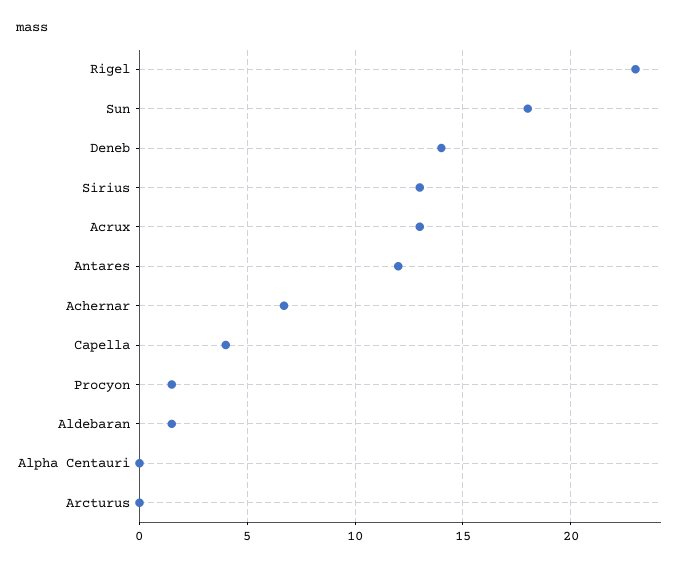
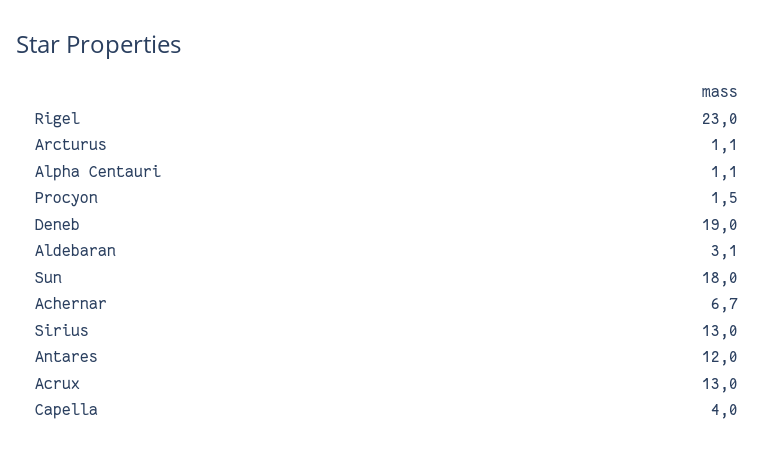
  {
    "Rigel": 23,
    "Sun": 18,
-   "Deneb": 14,
+   "Deneb": 19,
    "Sirius": 13,
    "Acrux": 13,
    "Antares": 12,
    "Achernar": 6.7,
    "Capella": 4,
    "Procyon": 1.5,
-   "Aldebaran": 1.5,
+   "Aldebaran": 3.1,
-   "Alpha Centauri": 0,
+   "Alpha Centauri": 1.1,
-   "Arcturus": 0
+   "Arcturus": 1.1
  }

